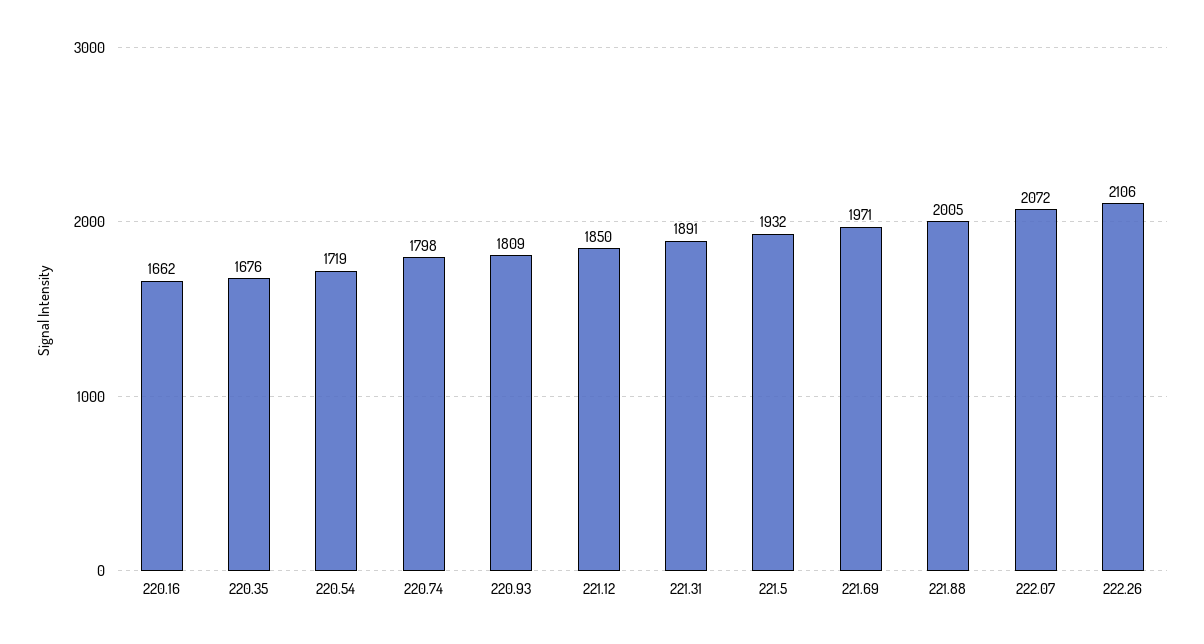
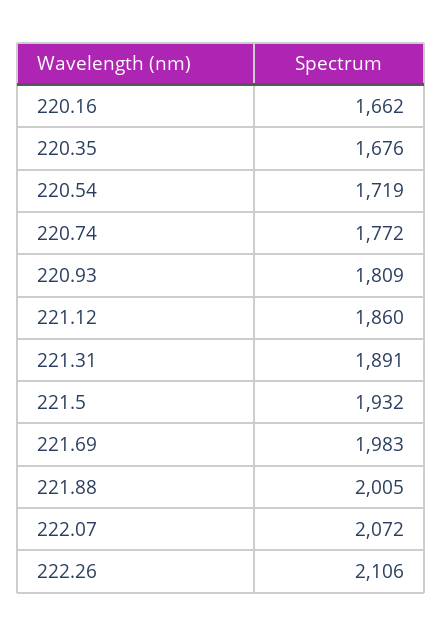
  {
    "220.16": 1662,
    "220.35": 1676,
    "220.54": 1719,
-   "220.74": 1798,
+   "220.74": 1772,
    "220.93": 1809,
-   "221.12": 1850,
+   "221.12": 1860,
    "221.31": 1891,
    "221.5": 1932,
-   "221.69": 1971,
+   "221.69": 1983,
    "221.88": 2005,
    "222.07": 2072,
    "222.26": 2106
  }

